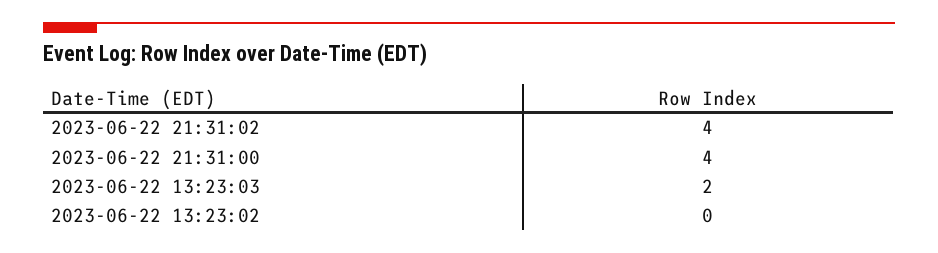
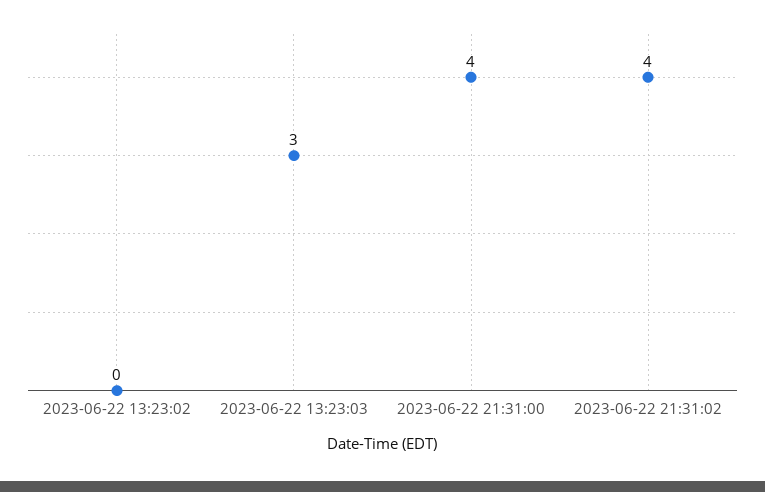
  {
    "2023-06-22 21:31:02": 4,
    "2023-06-22 21:31:00": 4,
-   "2023-06-22 13:23:03": 2,
+   "2023-06-22 13:23:03": 3,
    "2023-06-22 13:23:02": 0
  }

